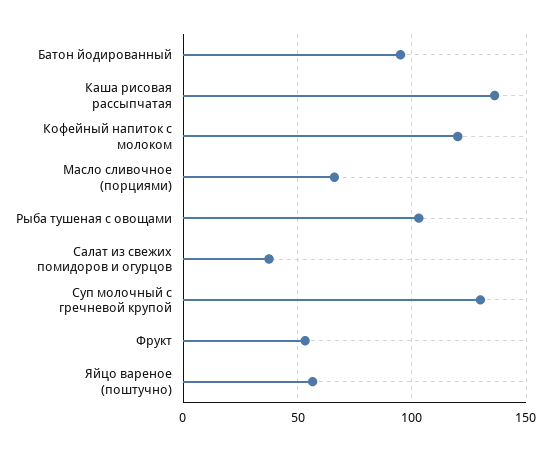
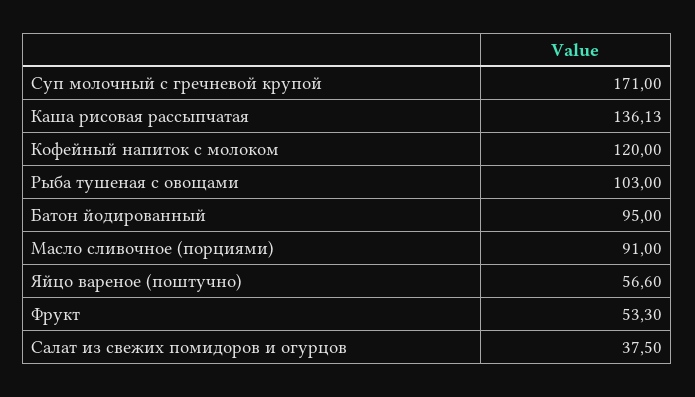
  {
    "Батон йодированный": 95,
    "Каша рисовая рассыпчатая": 136.13,
    "Кофейный напиток с молоком": 120,
-   "Масло сливочное (порциями)": 65,
+   "Масло сливочное (порциями)": 91,
    "Рыба тушеная с овощами": 103,
    "Салат из свежих помидоров и огурцов": 37.5,
-   "Суп молочный с гречневой крупой": 130,
+   "Суп молочный с гречневой крупой": 171,
    "Фрукт": 53.3,
    "Яйцо вареное (поштучно)": 56.6
  }

